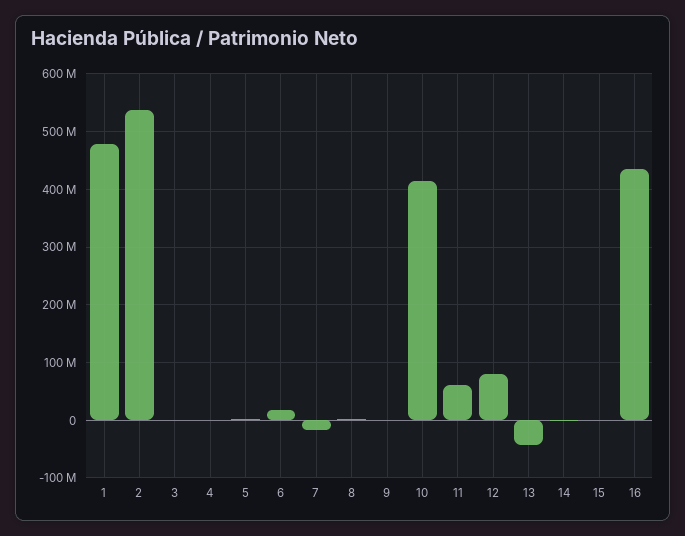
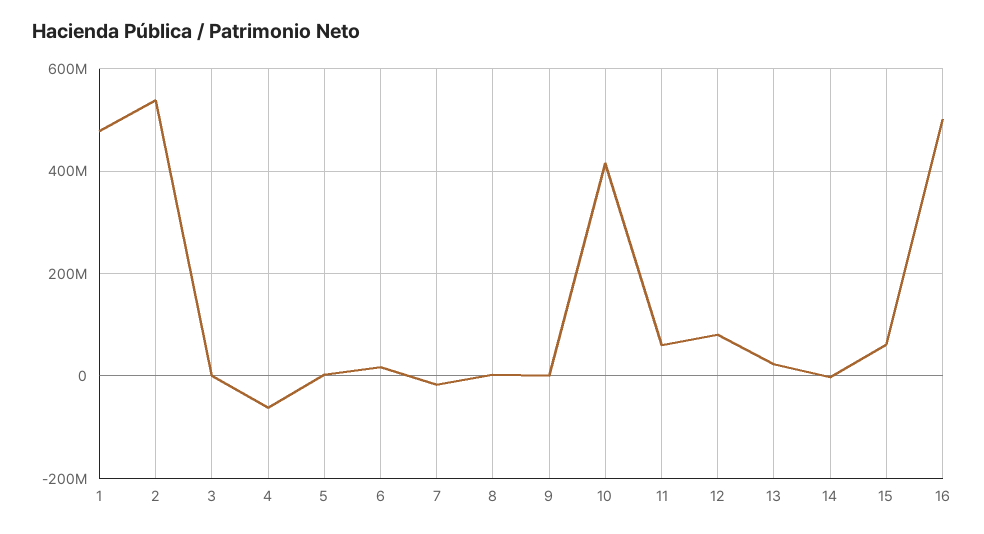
  {
    "1": 480000000,
    "2": 540000000,
    "3": 0,
-   "4": 0,
+   "4": -60000000,
    "5": 0,
    "6": 20000000,
    "7": -20000000,
    "8": 0,
    "9": 0,
    "10": 420000000,
    "11": 60000000,
    "12": 80000000,
-   "13": -40000000,
+   "13": 20000000,
    "14": 0,
-   "15": 0,
+   "15": 60000000,
-   "16": 440000000
+   "16": 500000000
  }

